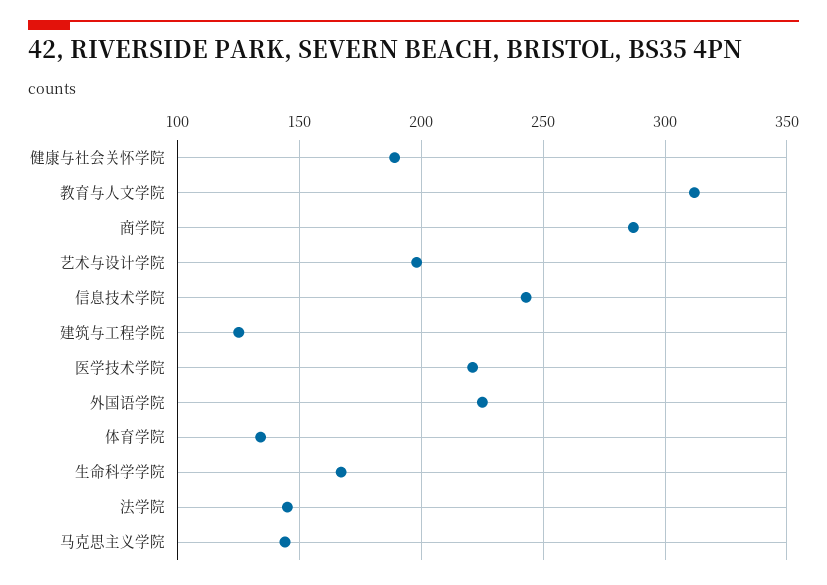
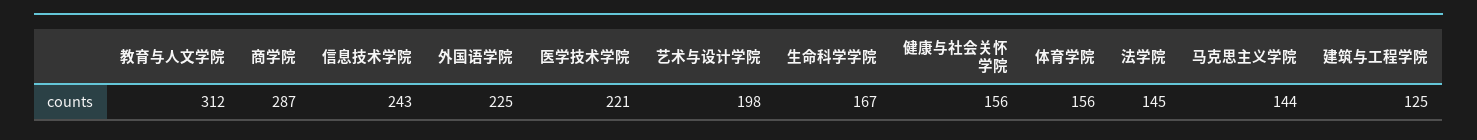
  {
-   "健康与社会关怀学院": 190,
+   "健康与社会关怀学院": 156,
    "教育与人文学院": 312,
    "商学院": 287,
    "艺术与设计学院": 198,
    "信息技术学院": 243,
    "建筑与工程学院": 125,
    "医学技术学院": 221,
    "外国语学院": 225,
-   "体育学院": 135,
+   "体育学院": 156,
    "生命科学学院": 167,
    "法学院": 145,
    "马克思主义学院": 144
  }

